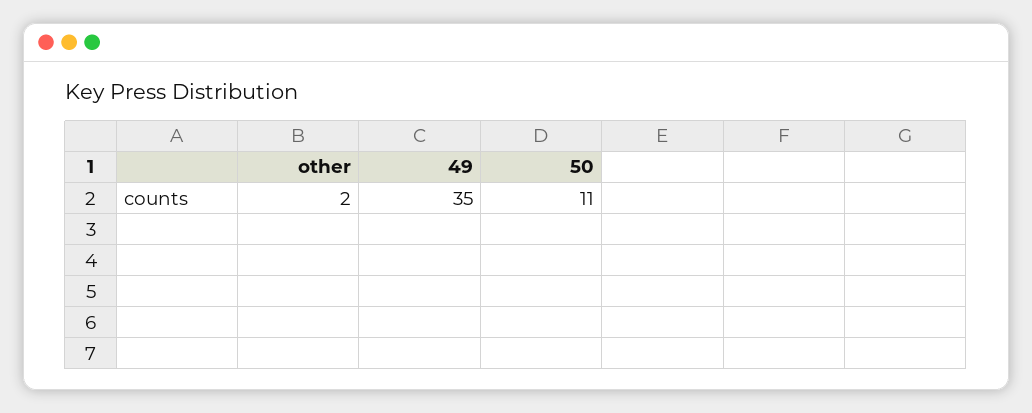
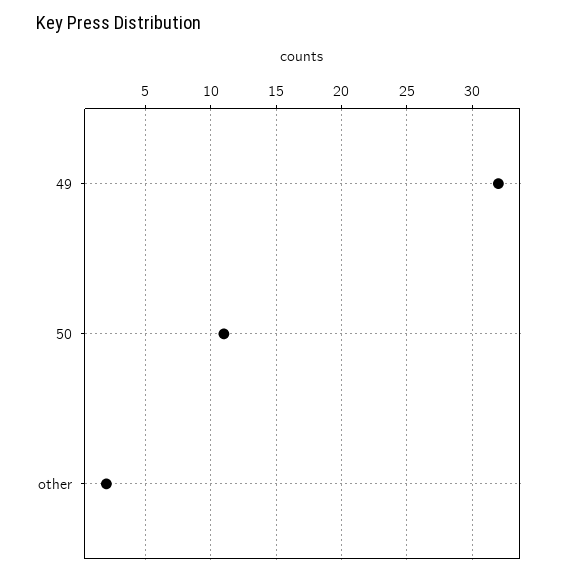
  {
    "other": 2,
-   "49": 35,
+   "49": 32,
    "50": 11
  }

